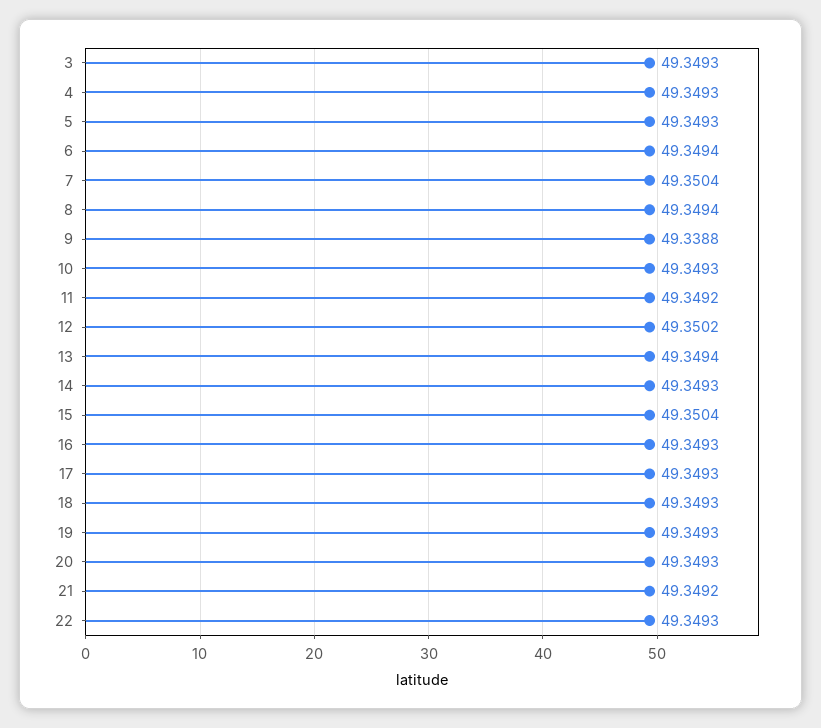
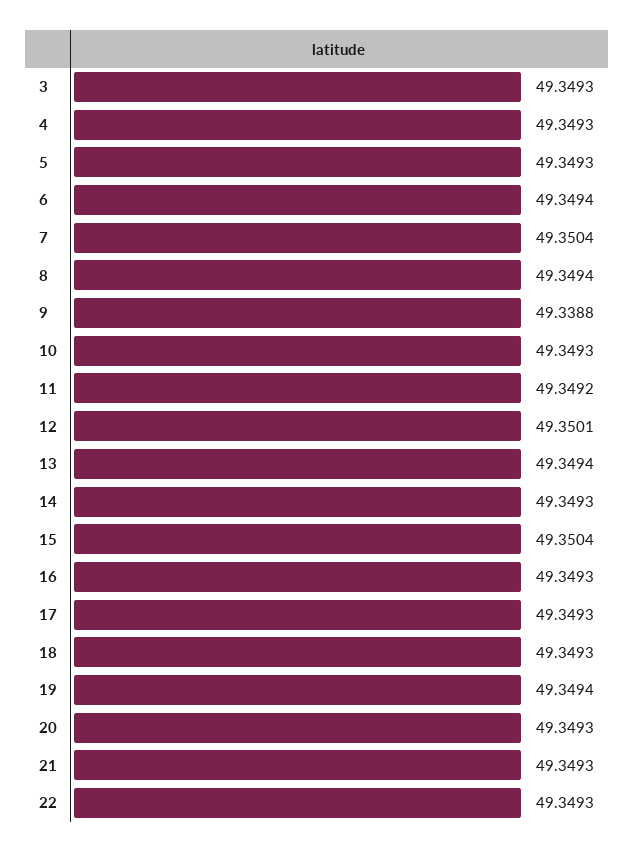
  {
    "3": 49.3493,
    "4": 49.3493,
    "5": 49.3493,
    "6": 49.3494,
    "7": 49.3504,
    "8": 49.3494,
    "9": 49.3388,
    "10": 49.3493,
    "11": 49.3492,
-   "12": 49.3502,
+   "12": 49.3501,
    "13": 49.3494,
    "14": 49.3493,
    "15": 49.3504,
    "16": 49.3493,
    "17": 49.3493,
    "18": 49.3493,
-   "19": 49.3493,
+   "19": 49.3494,
    "20": 49.3493,
-   "21": 49.3492,
+   "21": 49.3493,
    "22": 49.3493
  }

